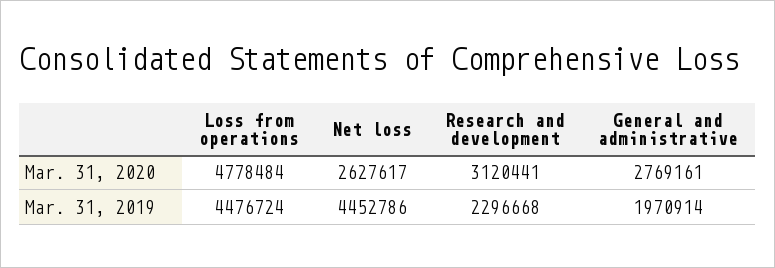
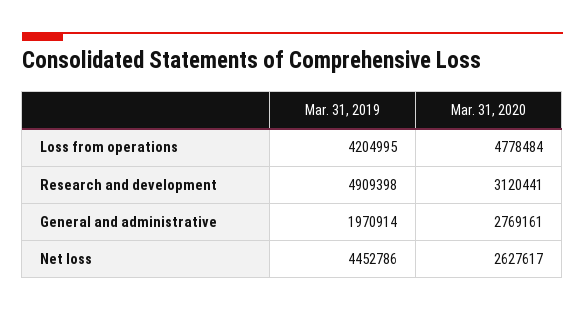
  {
    "Loss from operations": {
      "Mar. 31, 2020": 4778484,
-     "Mar. 31, 2019": 4476724
+     "Mar. 31, 2019": 4204995
    },
    "Net loss": {
      "Mar. 31, 2020": 2627617,
      "Mar. 31, 2019": 4452786
    },
    "Research and development": {
      "Mar. 31, 2020": 3120441,
-     "Mar. 31, 2019": 2296668
+     "Mar. 31, 2019": 4909398
    },
    "General and administrative": {
      "Mar. 31, 2020": 2769161,
      "Mar. 31, 2019": 1970914
    }
  }

